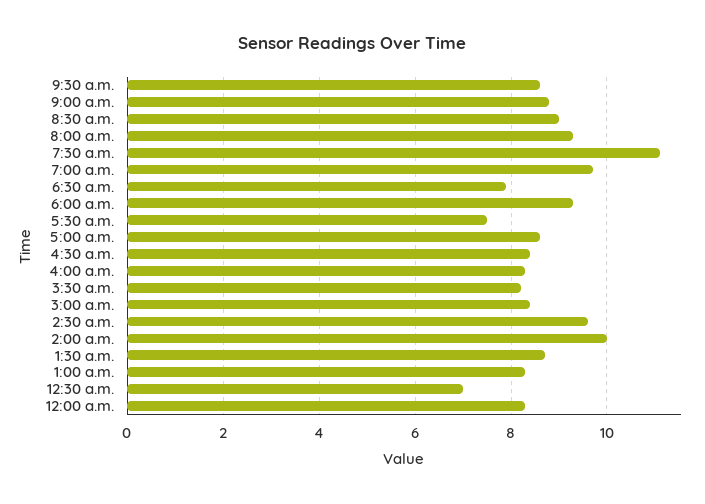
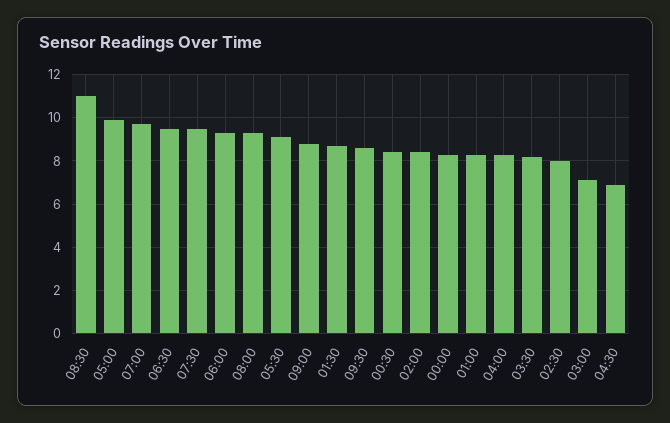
  {
    "9:30 a.m.": 8.5,
    "9:00 a.m.": 9,
-   "8:30 a.m.": 9,
+   "8:30 a.m.": 11,
    "8:00 a.m.": 9.5,
-   "7:30 a.m.": 11,
+   "7:30 a.m.": 9.5,
    "7:00 a.m.": 9.5,
-   "6:30 a.m.": 8,
+   "6:30 a.m.": 9.5,
    "6:00 a.m.": 9.5,
-   "5:30 a.m.": 7.5,
+   "5:30 a.m.": 9,
-   "5:00 a.m.": 8.5,
+   "5:00 a.m.": 10,
-   "4:30 a.m.": 8.5,
+   "4:30 a.m.": 7,
    "4:00 a.m.": 8.5,
    "3:30 a.m.": 8,
-   "3:00 a.m.": 8.5,
+   "3:00 a.m.": 7,
-   "2:30 a.m.": 9.5,
+   "2:30 a.m.": 8,
-   "2:00 a.m.": 10,
+   "2:00 a.m.": 8.5,
    "1:30 a.m.": 8.5,
    "1:00 a.m.": 8.5,
-   "12:30 a.m.": 7,
+   "12:30 a.m.": 8.5,
    "12:00 a.m.": 8.5
  }

